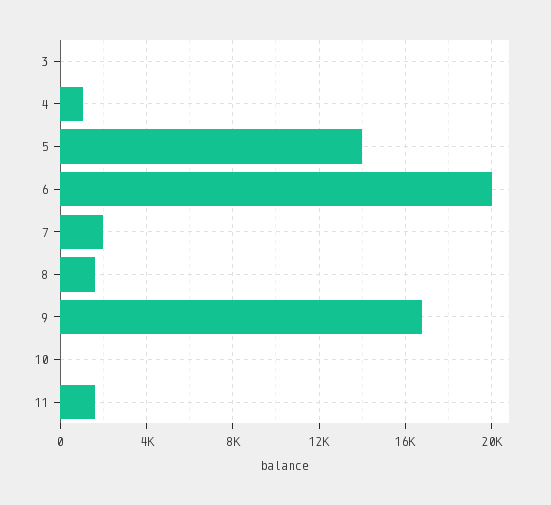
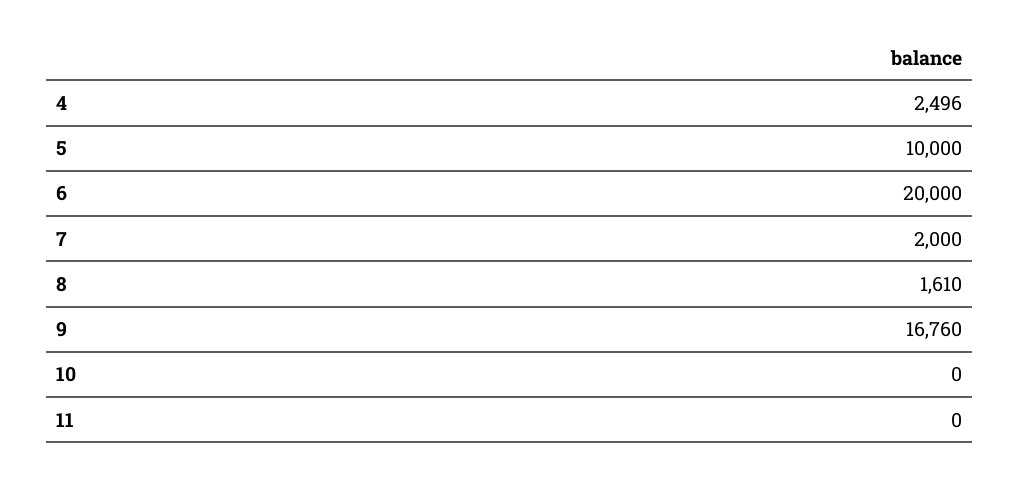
  {
-   "3": 0,
-   "4": 1000,
+   "4": 2496,
-   "5": 14000,
+   "5": 10000,
    "6": 20000,
    "7": 2000,
    "8": 1610,
    "9": 16760,
    "10": 0,
-   "11": 1500
+   "11": 0
  }

